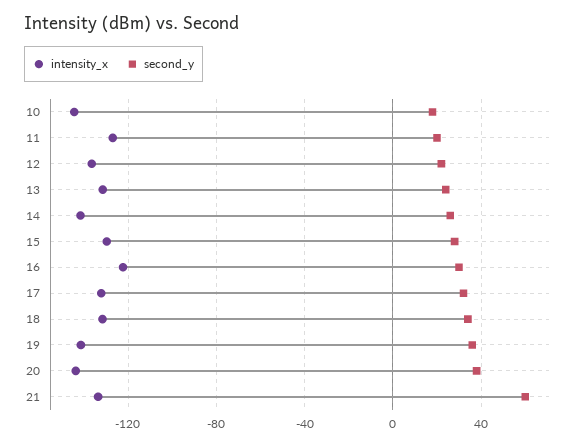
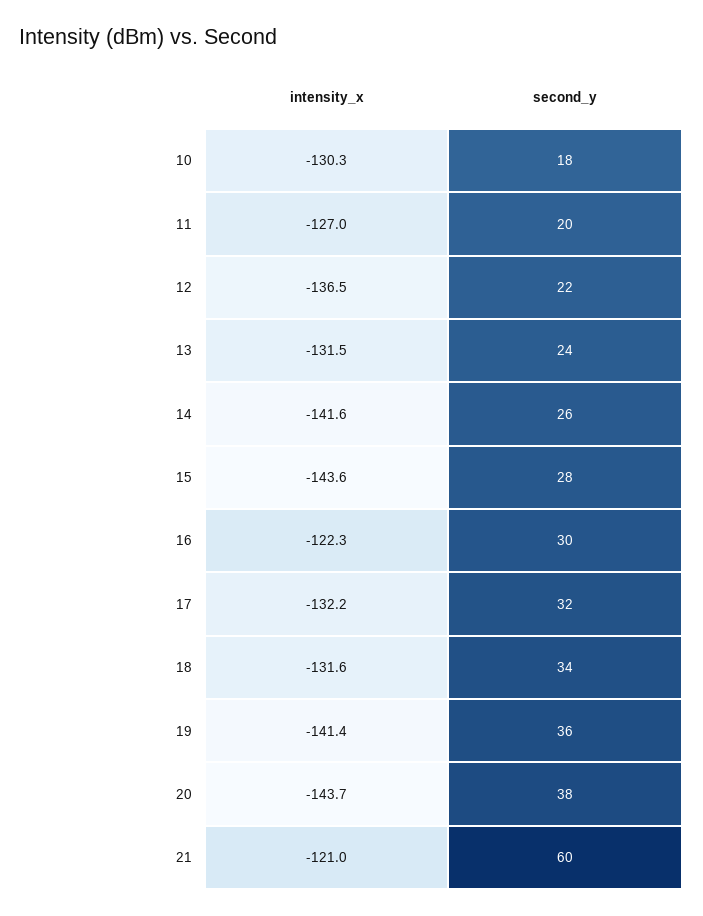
  {
    "intensity_x": {
-     "10": -145,
+     "10": -130.3,
      "11": -127,
      "12": -136.5,
      "13": -131.5,
      "14": -141.6,
-     "15": -130,
+     "15": -143.6,
      "16": -122.3,
      "17": -132.2,
      "18": -131.6,
      "19": -141.4,
      "20": -143.7,
-     "21": -135
+     "21": -121
    },
    "second_y": {
      "10": 18,
      "11": 20,
      "12": 22,
      "13": 24,
      "14": 26,
      "15": 28,
      "16": 30,
      "17": 32,
      "18": 34,
      "19": 36,
      "20": 38,
      "21": 60
    }
  }

